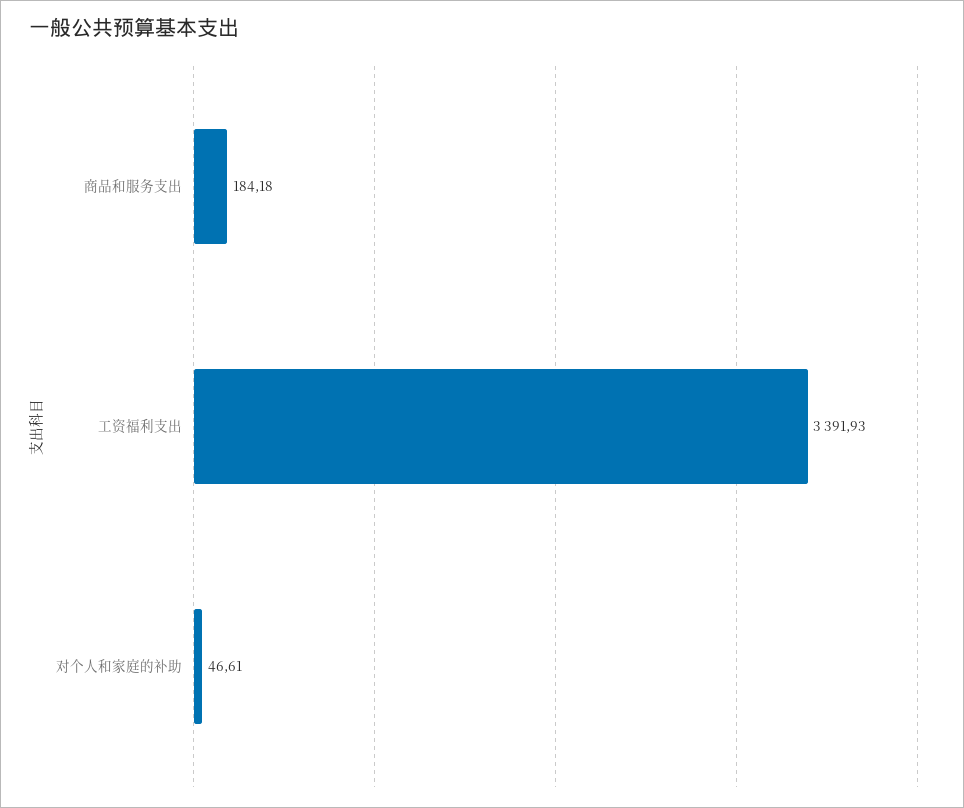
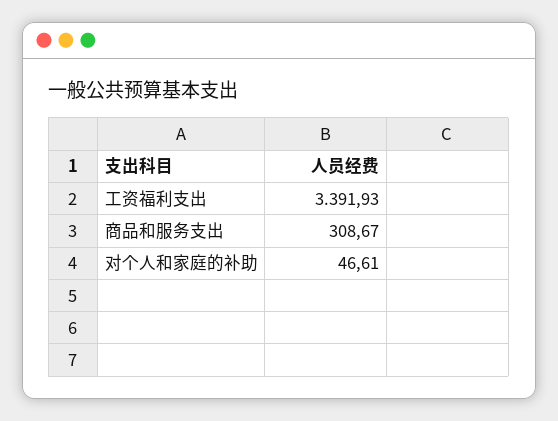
  {
-   "商品和服务支出": 184.18,
+   "商品和服务支出": 308.67,
    "工资福利支出": 3391.93,
    "对个人和家庭的补助": 46.61
  }

